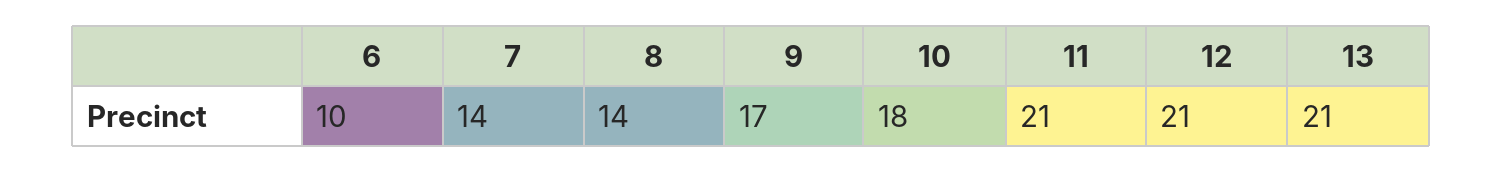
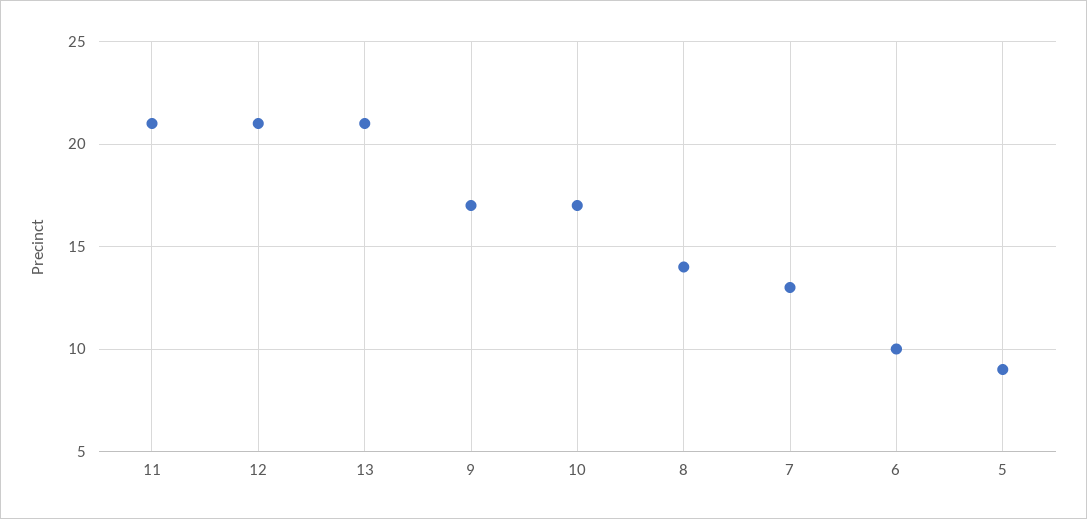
  {
    "6": 10,
-   "7": 14,
+   "7": 13,
    "8": 14,
    "9": 17,
-   "10": 18,
+   "10": 17,
    "11": 21,
    "12": 21,
-   "13": 21
+   "13": 21,
+   "5": 9
  }

